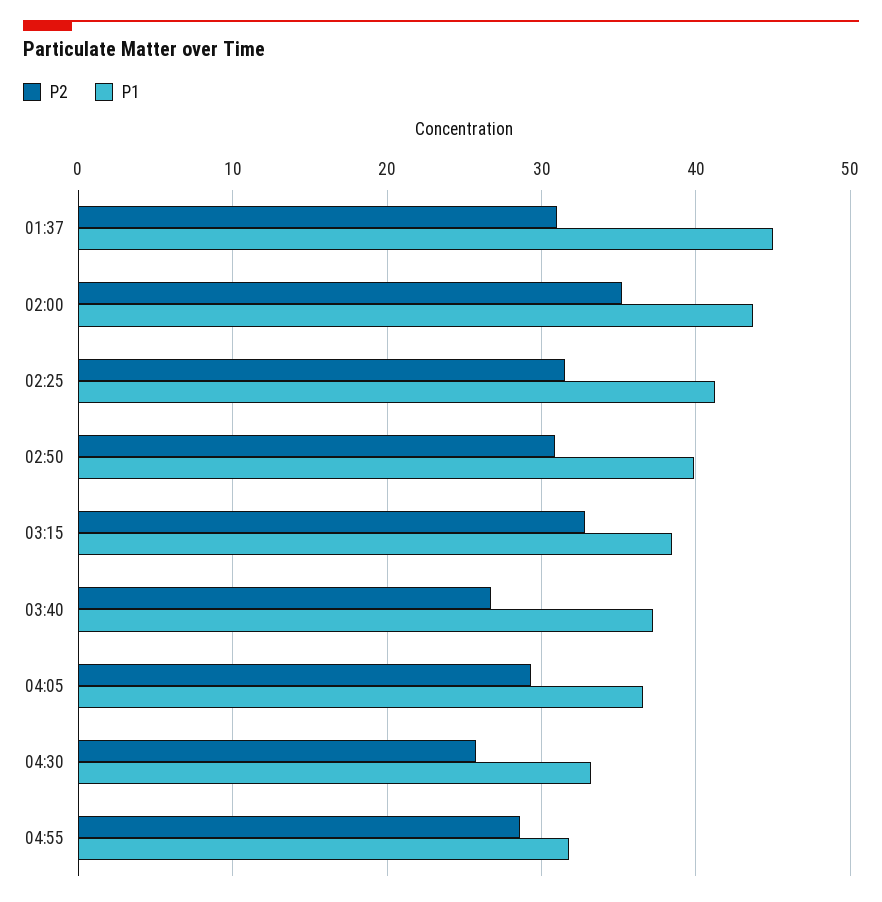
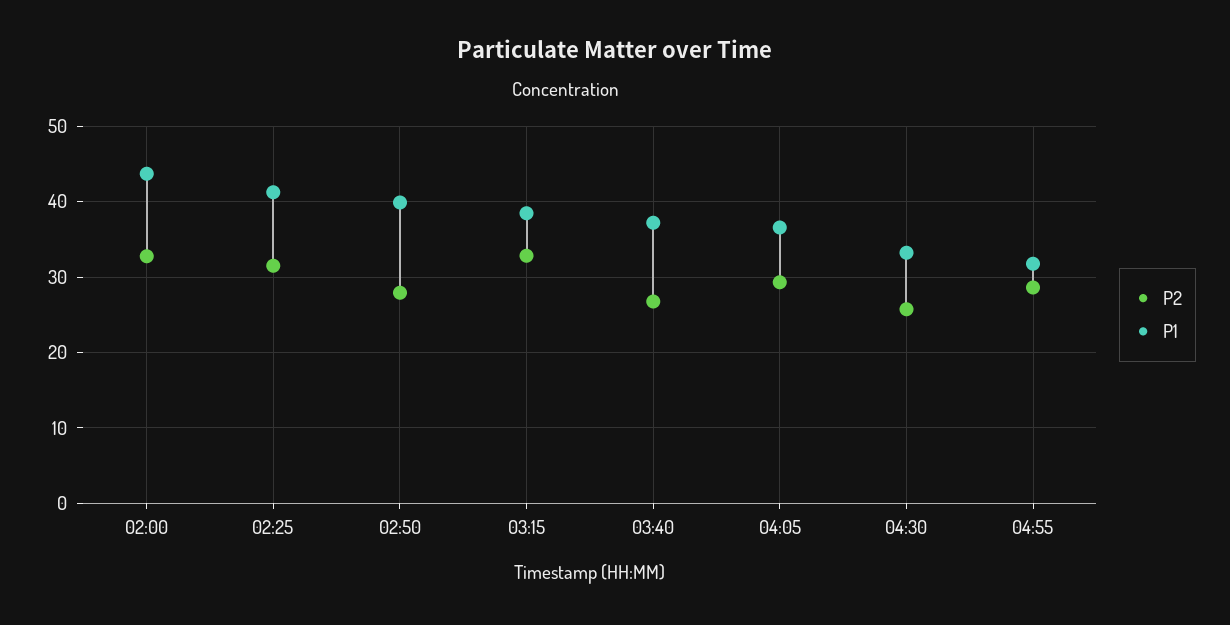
  {
    "P2": {
-     "01:37": 31,
-     "02:00": 35,
+     "02:00": 33,
      "02:25": 32,
-     "02:50": 31,
+     "02:50": 28,
      "03:15": 33,
      "03:40": 27,
      "04:05": 29,
      "04:30": 26,
      "04:55": 29
    },
    "P1": {
-     "01:37": 45,
      "02:00": 44,
      "02:25": 41,
      "02:50": 40,
      "03:15": 38,
      "03:40": 37,
      "04:05": 37,
      "04:30": 33,
      "04:55": 32
    }
  }

